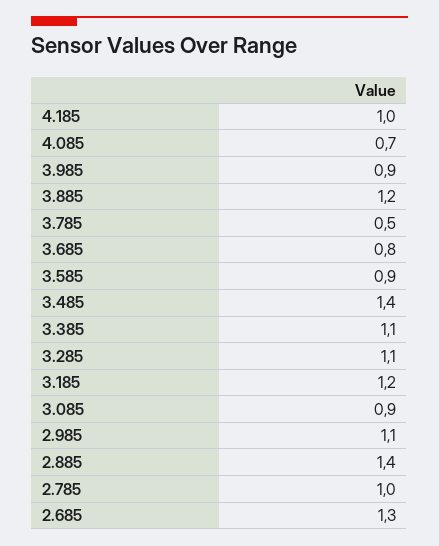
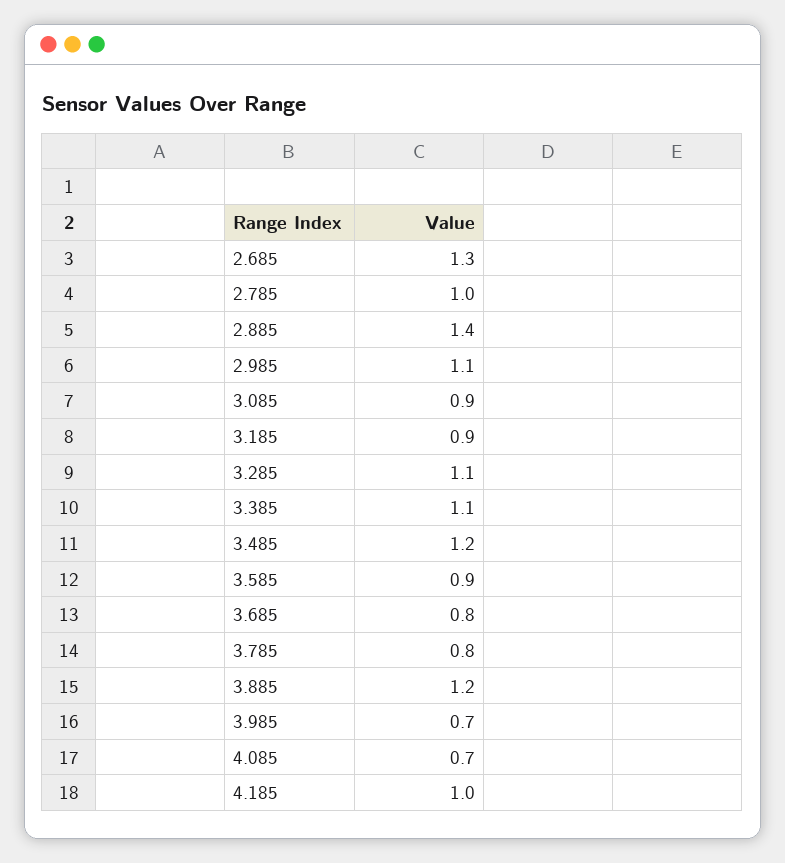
  {
    "4.185": 1,
    "4.085": 0.7,
-   "3.985": 0.9,
+   "3.985": 0.7,
    "3.885": 1.2,
-   "3.785": 0.5,
+   "3.785": 0.8,
    "3.685": 0.8,
    "3.585": 0.9,
-   "3.485": 1.4,
+   "3.485": 1.2,
    "3.385": 1.1,
    "3.285": 1.1,
-   "3.185": 1.2,
+   "3.185": 0.9,
    "3.085": 0.9,
    "2.985": 1.1,
    "2.885": 1.4,
    "2.785": 1,
    "2.685": 1.3
  }

